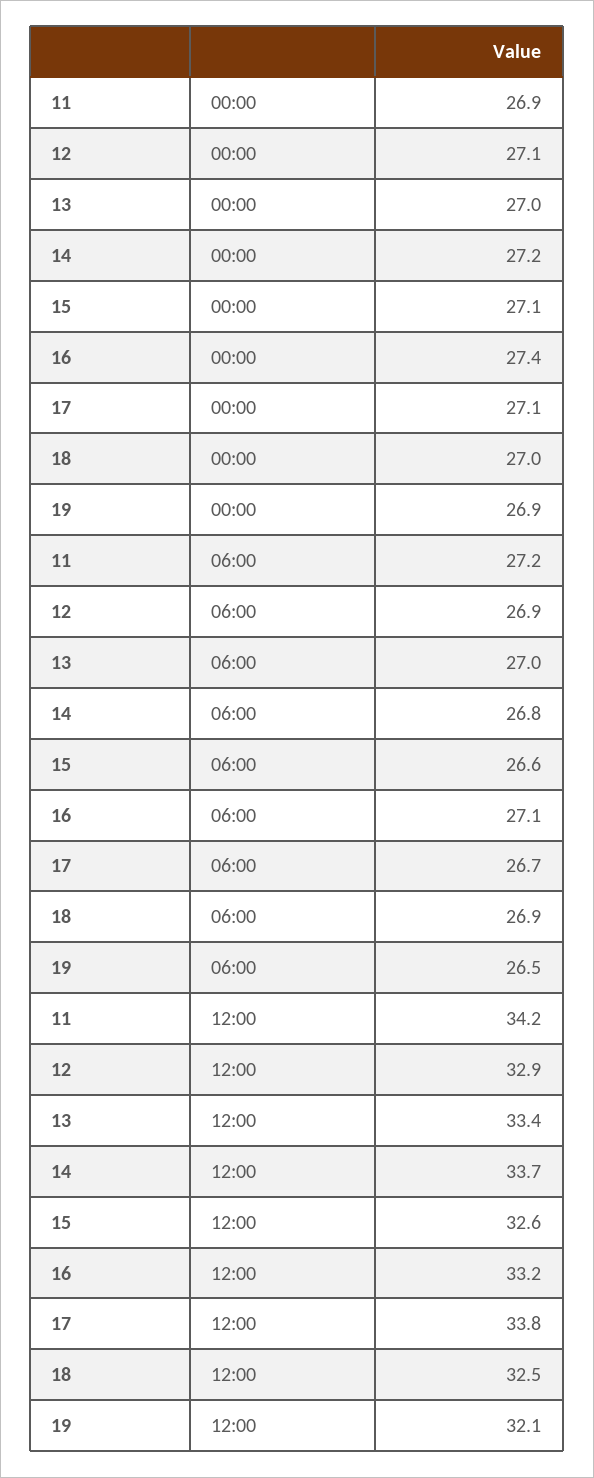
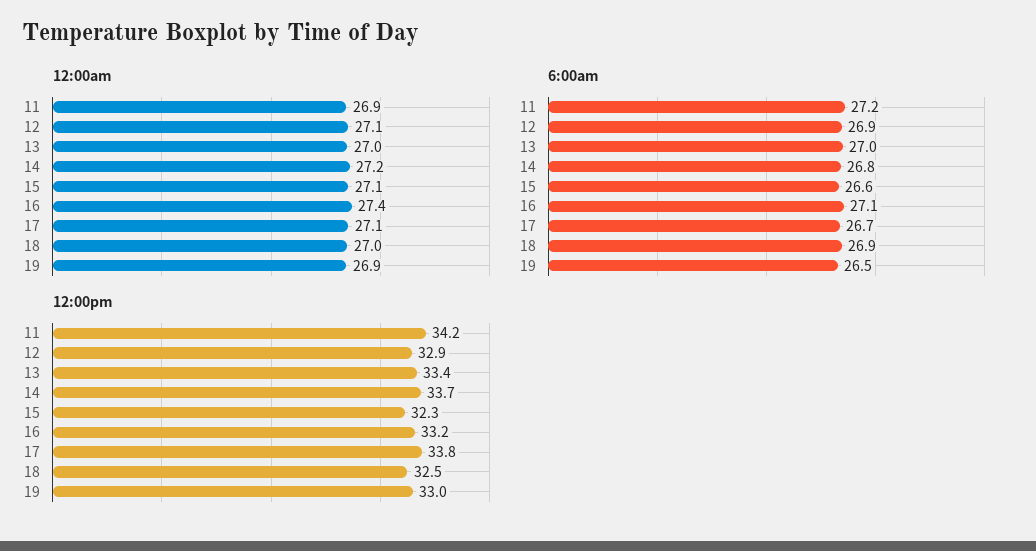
  {
    "00:00": {
      "11": 26.9,
      "12": 27.1,
      "13": 27,
      "14": 27.2,
      "15": 27.1,
      "16": 27.4,
      "17": 27.1,
      "18": 27,
      "19": 26.9
    },
    "06:00": {
      "11": 27.2,
      "12": 26.9,
      "13": 27,
      "14": 26.8,
      "15": 26.6,
      "16": 27.1,
      "17": 26.7,
      "18": 26.9,
      "19": 26.5
    },
    "12:00": {
      "11": 34.2,
      "12": 32.9,
      "13": 33.4,
      "14": 33.7,
-     "15": 32.6,
+     "15": 32.3,
      "16": 33.2,
      "17": 33.8,
      "18": 32.5,
-     "19": 32.1
+     "19": 33
    }
  }

